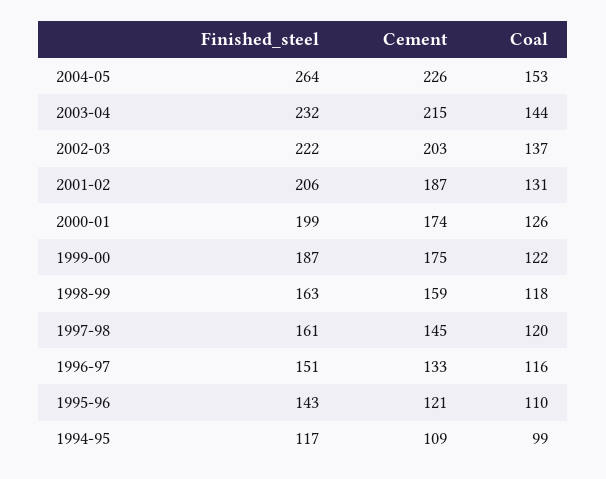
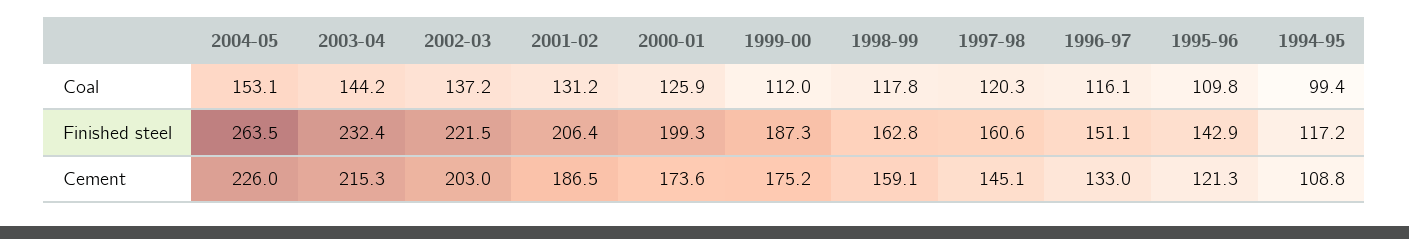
  {
    "Finished_steel": {
      "2004-05": 263.5,
      "2003-04": 232.4,
      "2002-03": 221.5,
      "2001-02": 206.4,
      "2000-01": 199.3,
      "1999-00": 187.3,
      "1998-99": 162.8,
      "1997-98": 160.6,
      "1996-97": 151.1,
      "1995-96": 142.9,
      "1994-95": 117.2
    },
    "Cement": {
      "2004-05": 226,
      "2003-04": 215.3,
      "2002-03": 203,
      "2001-02": 186.5,
      "2000-01": 173.6,
      "1999-00": 175.2,
      "1998-99": 159.1,
      "1997-98": 145.1,
      "1996-97": 133,
      "1995-96": 121.3,
      "1994-95": 108.8
    },
    "Coal": {
      "2004-05": 153.1,
      "2003-04": 144.2,
      "2002-03": 137.2,
      "2001-02": 131.2,
      "2000-01": 125.9,
-     "1999-00": 122,
+     "1999-00": 112,
      "1998-99": 117.8,
      "1997-98": 120.3,
      "1996-97": 116.1,
      "1995-96": 109.8,
      "1994-95": 99.4
    }
  }

